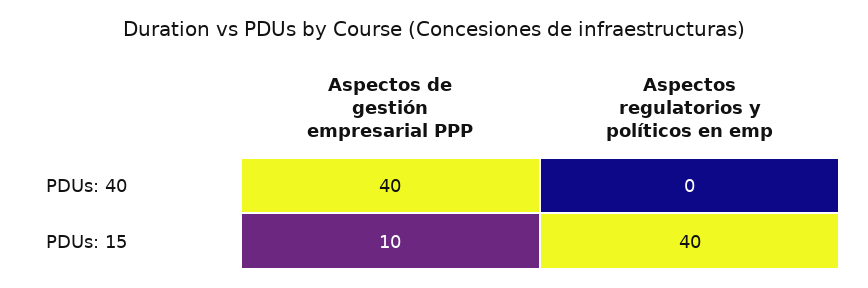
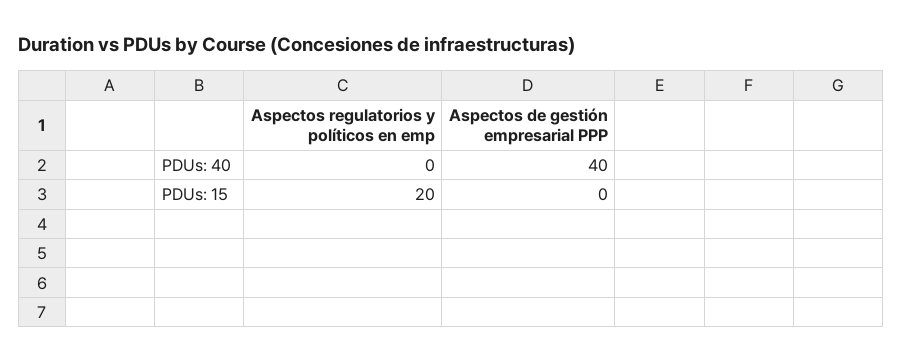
  {
    "Aspectos de gestión empresarial PPP": {
      "PDUs: 40": 40,
-     "PDUs: 15": 10
+     "PDUs: 15": 0
    },
    "Aspectos regulatorios y políticos en emp": {
      "PDUs: 40": 0,
-     "PDUs: 15": 40
+     "PDUs: 15": 20
    }
  }

